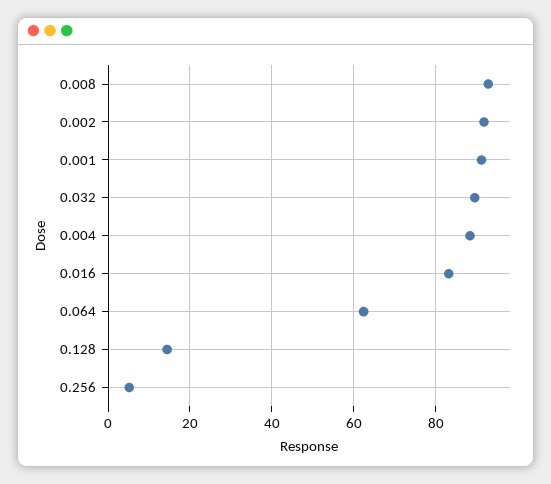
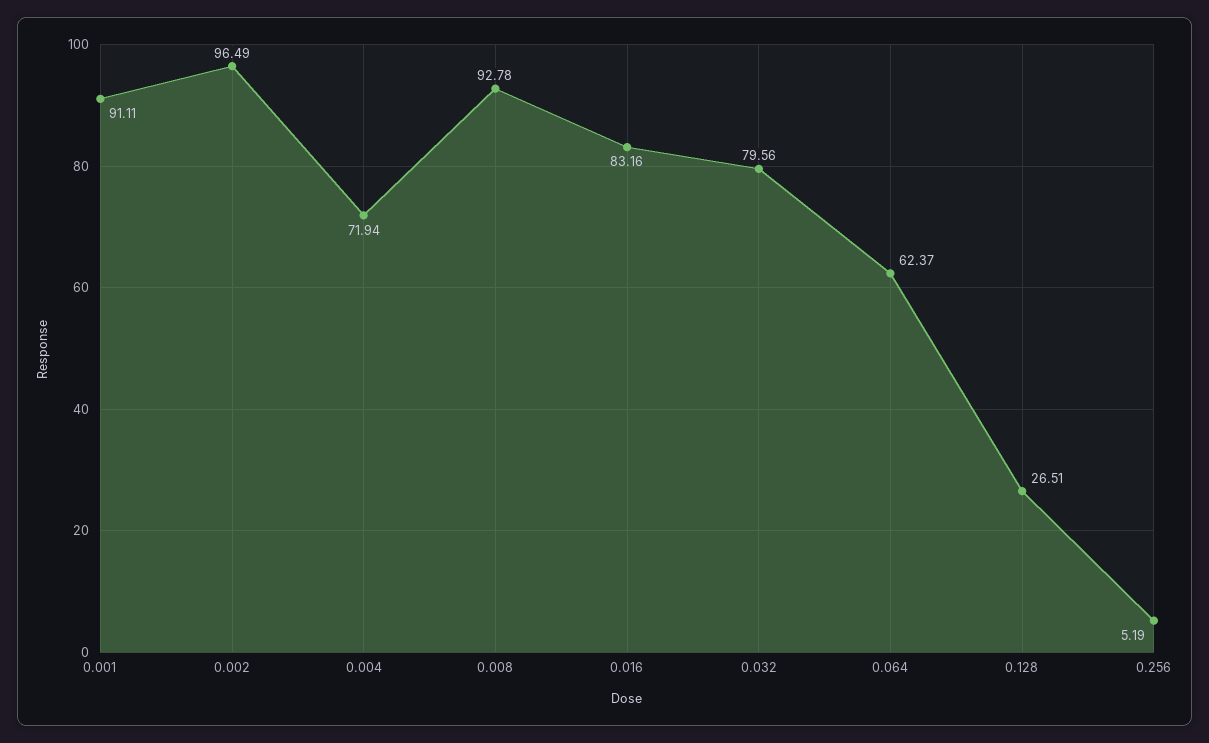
  {
    "0.008": 92.78,
-   "0.002": 92,
+   "0.002": 96.49,
    "0.001": 91.11,
-   "0.032": 90,
+   "0.032": 79.56,
-   "0.004": 88,
+   "0.004": 71.94,
    "0.016": 83.16,
    "0.064": 62.37,
-   "0.128": 14,
+   "0.128": 26.51,
    "0.256": 5.19
  }

